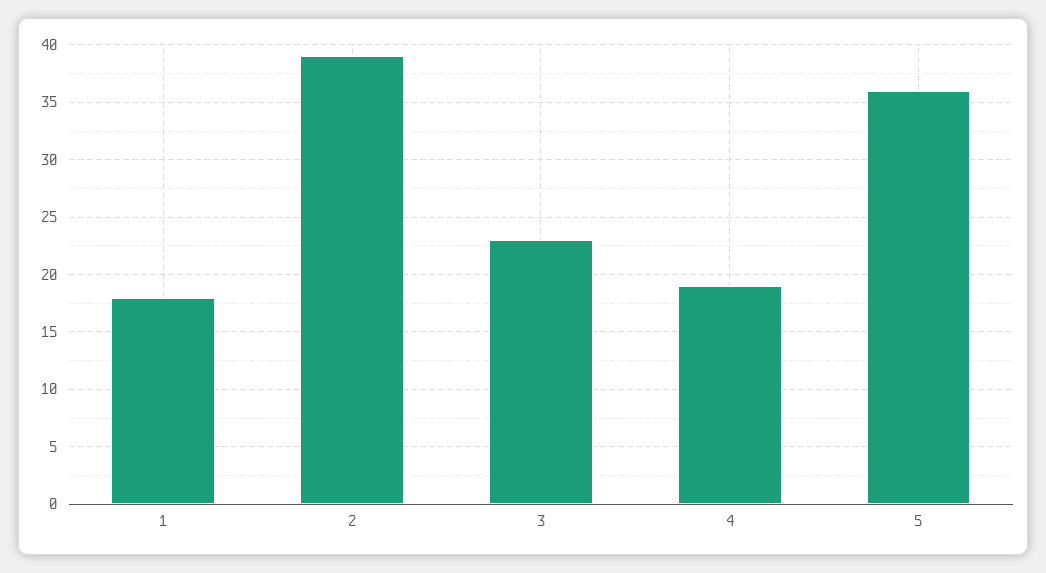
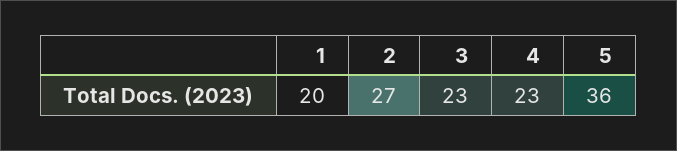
  {
-   "1": 18,
+   "1": 20,
-   "2": 39,
+   "2": 27,
    "3": 23,
-   "4": 19,
+   "4": 23,
    "5": 36
  }

